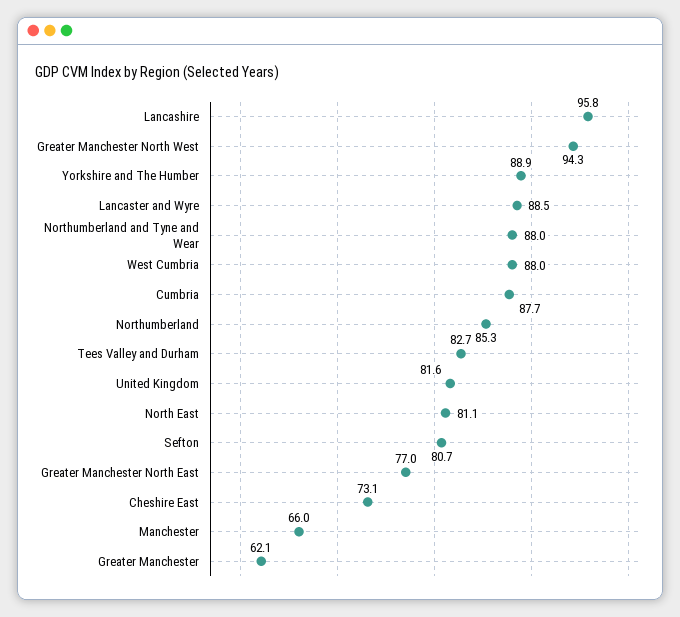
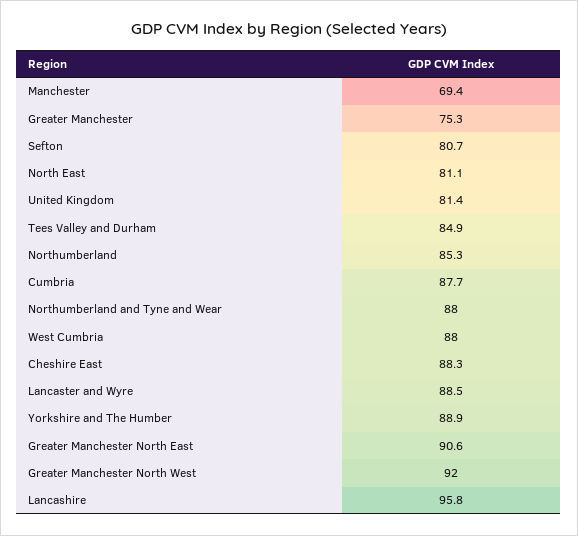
  {
    "Lancashire": 95.8,
-   "Greater Manchester North West": 94.3,
+   "Greater Manchester North West": 92,
    "Yorkshire and The Humber": 88.9,
    "Lancaster and Wyre": 88.5,
    "Northumberland and Tyne and Wear": 88,
    "West Cumbria": 88,
    "Cumbria": 87.7,
    "Northumberland": 85.3,
-   "Tees Valley and Durham": 82.7,
+   "Tees Valley and Durham": 84.9,
-   "United Kingdom": 81.6,
+   "United Kingdom": 81.4,
    "North East": 81.1,
    "Sefton": 80.7,
-   "Greater Manchester North East": 77,
+   "Greater Manchester North East": 90.6,
-   "Cheshire East": 73.1,
+   "Cheshire East": 88.3,
-   "Manchester": 66,
+   "Manchester": 69.4,
-   "Greater Manchester": 62.1
+   "Greater Manchester": 75.3
  }

